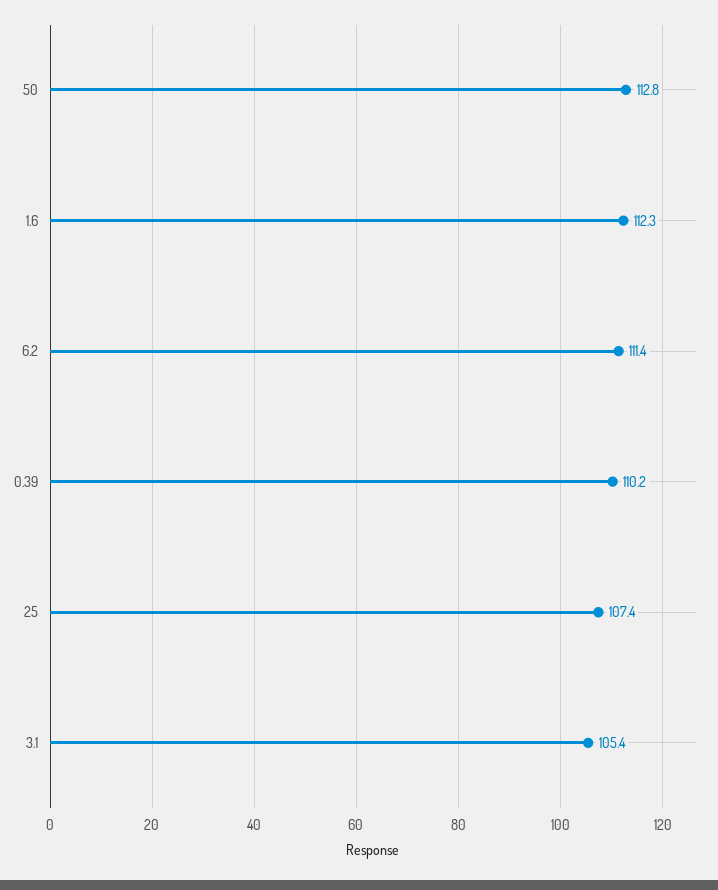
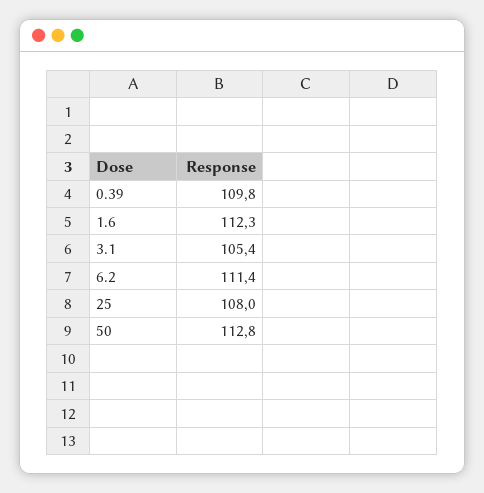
  {
    "50": 112.8,
    "1.6": 112.3,
    "6.2": 111.4,
-   "0.39": 110.2,
+   "0.39": 109.8,
-   "25": 107.4,
+   "25": 108,
    "3.1": 105.4
  }

